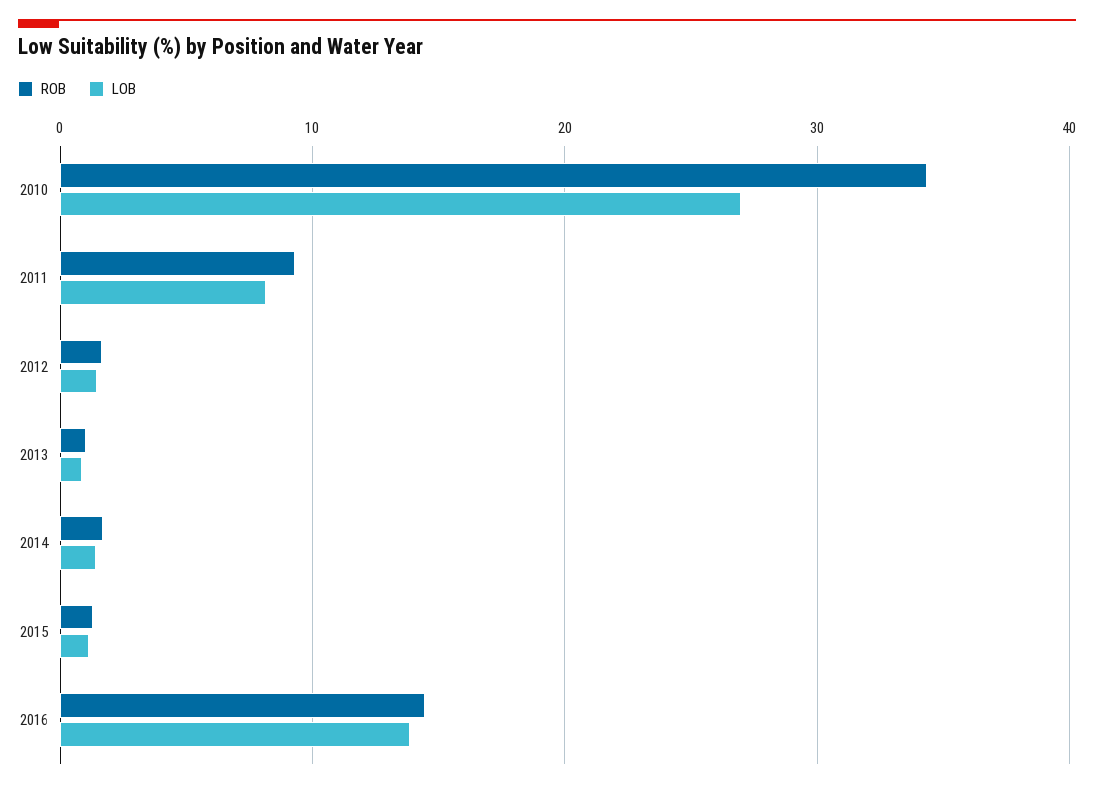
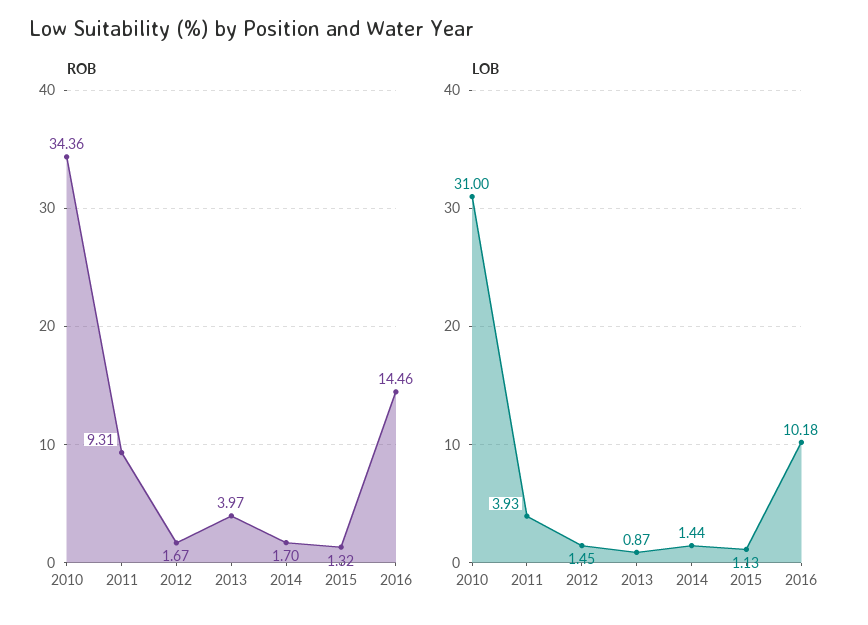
  {
    "ROB": {
      "2010": 34.36,
      "2011": 9.31,
      "2012": 1.67,
-     "2013": 1,
+     "2013": 3.97,
      "2014": 1.7,
      "2015": 1.32,
      "2016": 14.46
    },
    "LOB": {
-     "2010": 27,
+     "2010": 31,
-     "2011": 8,
+     "2011": 3.93,
      "2012": 1.45,
      "2013": 0.87,
      "2014": 1.44,
      "2015": 1.13,
-     "2016": 14
+     "2016": 10.18
    }
  }

